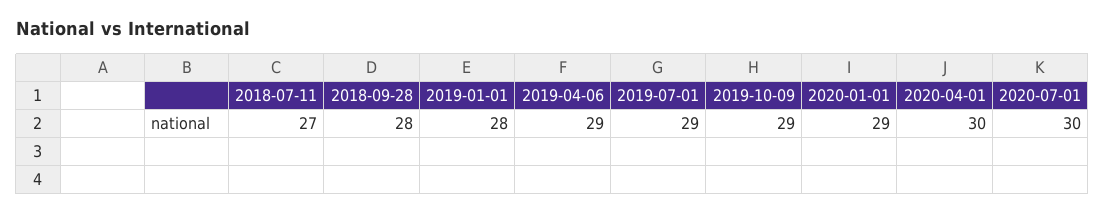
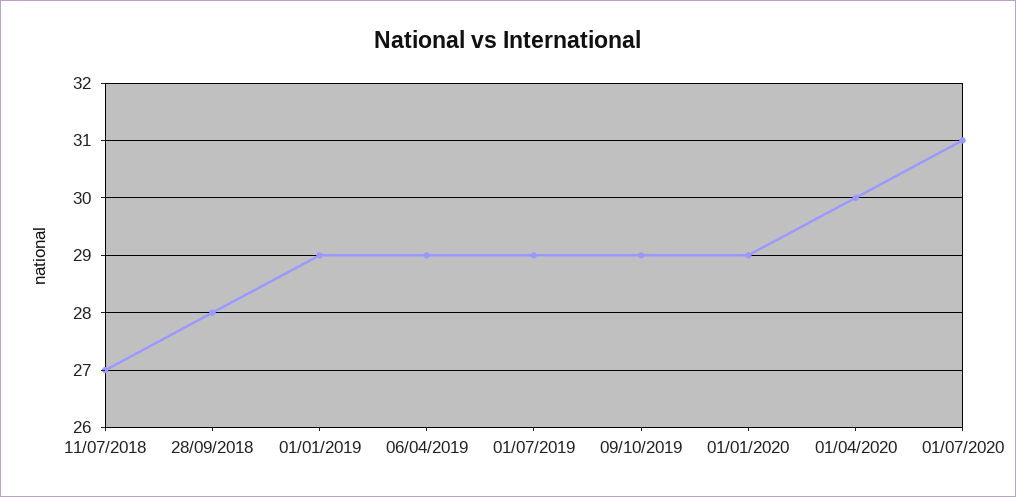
  {
    "2018-07-11": 27,
    "2018-09-28": 28,
-   "2019-01-01": 28,
+   "2019-01-01": 29,
    "2019-04-06": 29,
    "2019-07-01": 29,
    "2019-10-09": 29,
    "2020-01-01": 29,
    "2020-04-01": 30,
-   "2020-07-01": 30
+   "2020-07-01": 31
  }

